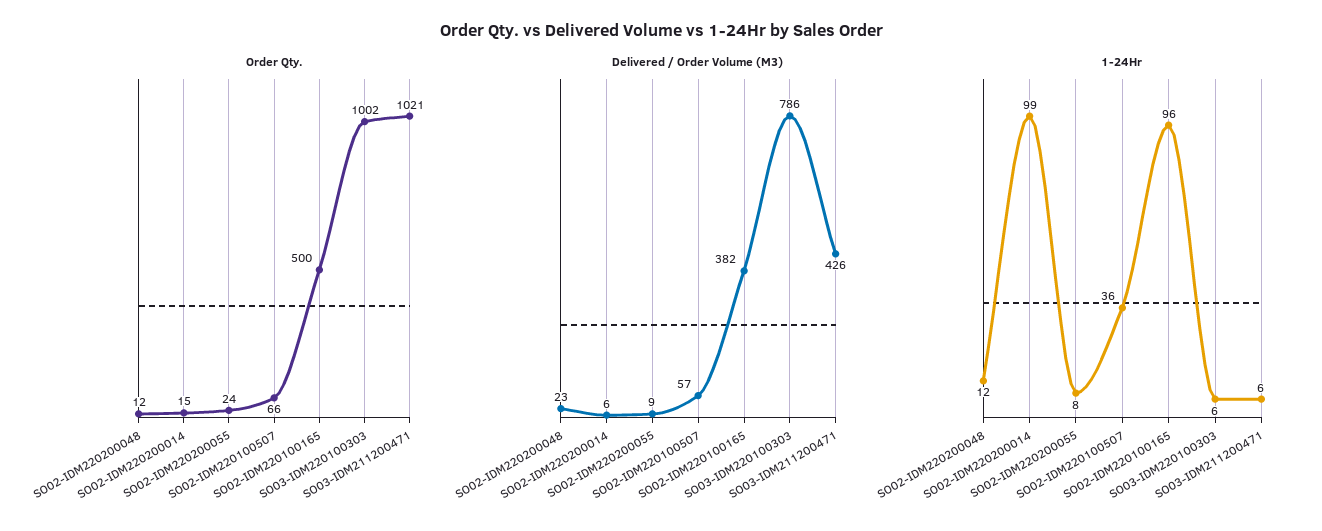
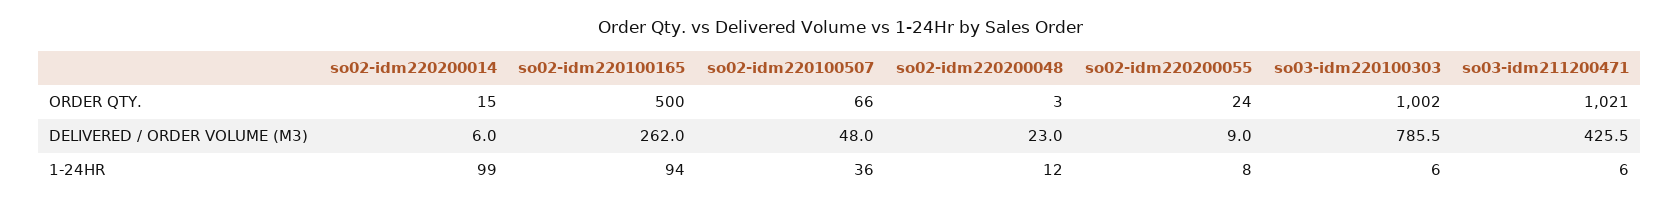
  {
    "Order Qty.": {
-     "SO02-IDM220200048": 12,
+     "SO02-IDM220200048": 3,
      "SO02-IDM220200014": 15,
      "SO02-IDM220200055": 24,
      "SO02-IDM220100507": 66,
      "SO02-IDM220100165": 500,
      "SO03-IDM220100303": 1002,
      "SO03-IDM211200471": 1021
    },
    "Delivered / Order Volume (M3)": {
      "SO02-IDM220200048": 23,
      "SO02-IDM220200014": 6,
      "SO02-IDM220200055": 9,
-     "SO02-IDM220100507": 57,
+     "SO02-IDM220100507": 48,
-     "SO02-IDM220100165": 382,
+     "SO02-IDM220100165": 262,
      "SO03-IDM220100303": 785.5,
      "SO03-IDM211200471": 425.5
    },
    "1-24Hr": {
      "SO02-IDM220200048": 12,
      "SO02-IDM220200014": 99,
      "SO02-IDM220200055": 8,
      "SO02-IDM220100507": 36,
-     "SO02-IDM220100165": 96,
+     "SO02-IDM220100165": 94,
      "SO03-IDM220100303": 6,
      "SO03-IDM211200471": 6
    }
  }

